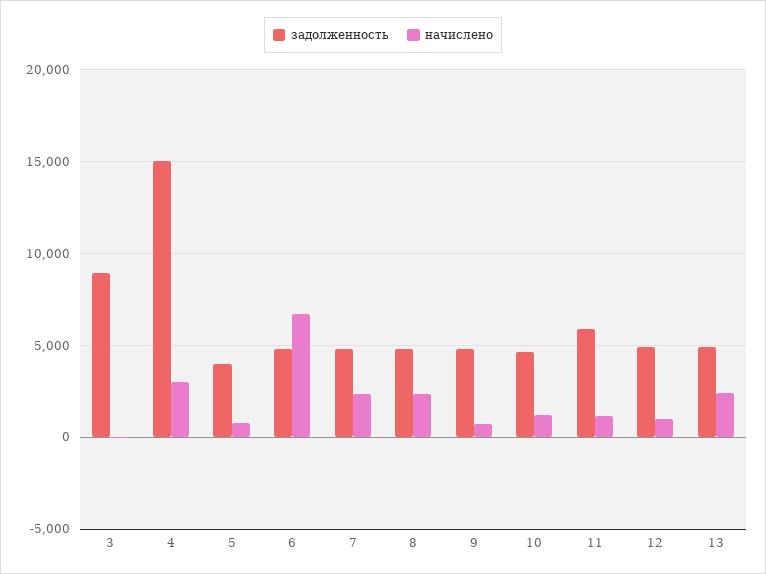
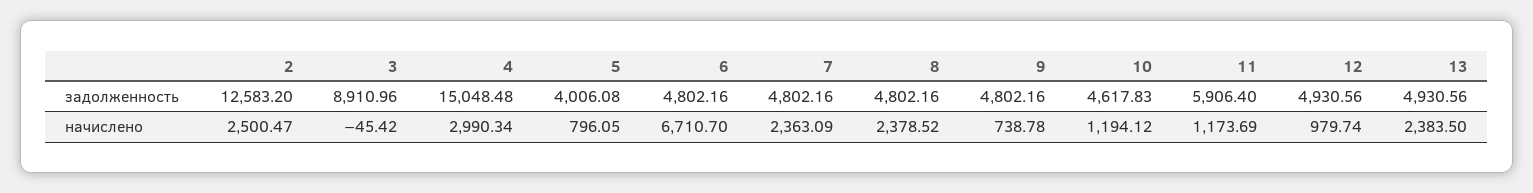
  {
    "задолженность": {
      "3": 8910.96,
      "4": 15048.48,
      "5": 4006.08,
      "6": 4802.16,
      "7": 4802.16,
      "8": 4802.16,
      "9": 4802.16,
      "10": 4617.83,
      "11": 5906.4,
      "12": 4930.56,
-     "13": 4930.56
+     "13": 4930.56,
+     "2": 12583.2
    },
    "начислено": {
      "3": -45.42,
      "4": 2990.34,
      "5": 796.05,
      "6": 6710.7,
      "7": 2363.09,
      "8": 2378.52,
      "9": 738.78,
      "10": 1194.12,
      "11": 1173.69,
      "12": 979.74,
-     "13": 2383.5
+     "13": 2383.5,
+     "2": 2500.47
    }
  }

